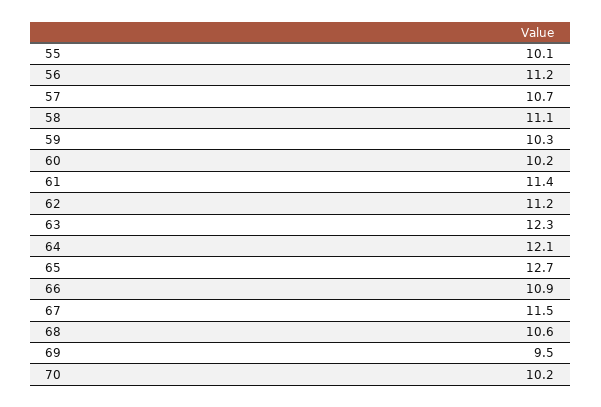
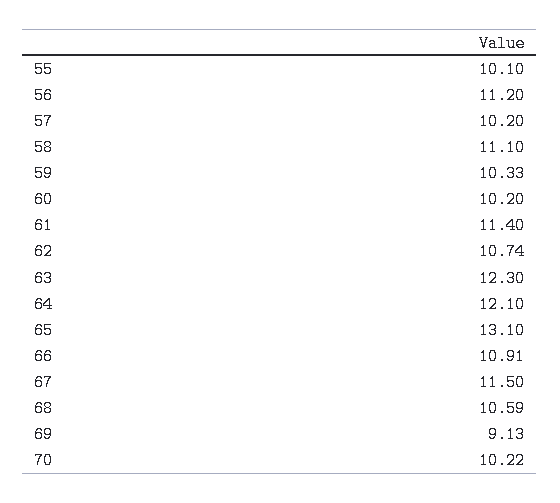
  {
    "55": 10.1,
    "56": 11.2,
-   "57": 10.7,
+   "57": 10.2,
    "58": 11.1,
    "59": 10.33,
    "60": 10.2,
    "61": 11.4,
-   "62": 11.2,
+   "62": 10.74,
    "63": 12.3,
    "64": 12.1,
-   "65": 12.7,
+   "65": 13.1,
    "66": 10.91,
    "67": 11.5,
    "68": 10.59,
-   "69": 9.5,
+   "69": 9.13,
    "70": 10.22
  }

